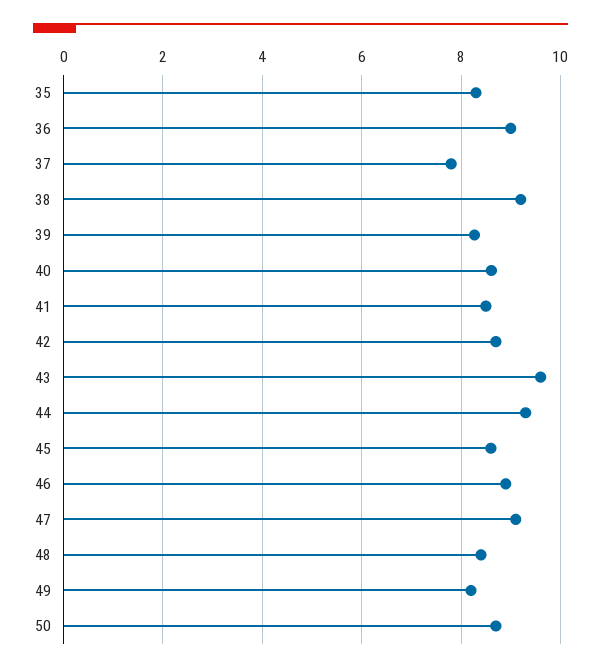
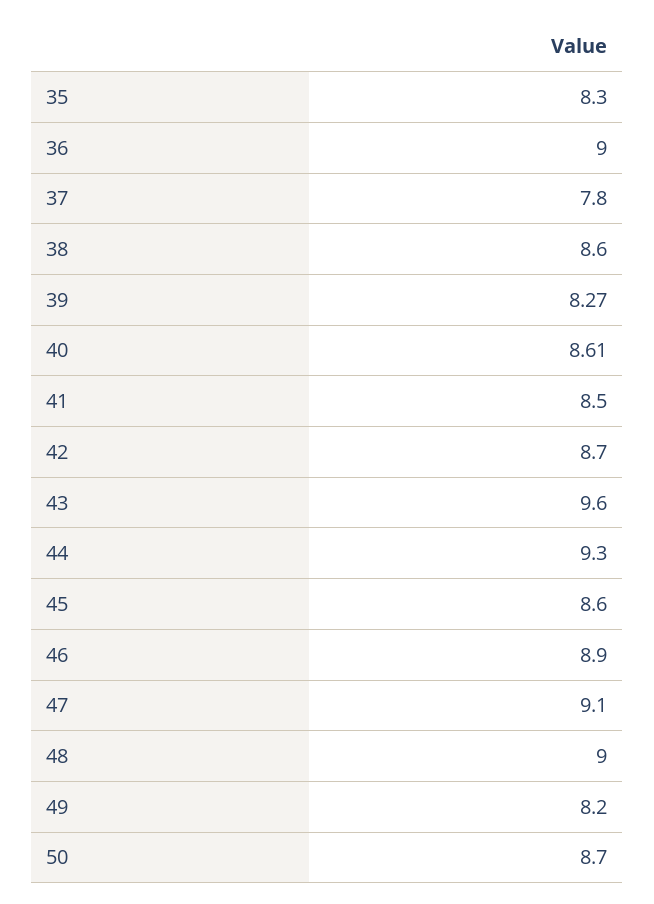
  {
    "35": 8.3,
    "36": 9,
    "37": 7.8,
-   "38": 9.2,
+   "38": 8.6,
    "39": 8.27,
    "40": 8.61,
    "41": 8.5,
    "42": 8.7,
    "43": 9.6,
    "44": 9.3,
    "45": 8.6,
    "46": 8.9,
    "47": 9.1,
-   "48": 8.4,
+   "48": 9,
    "49": 8.2,
    "50": 8.7
  }

